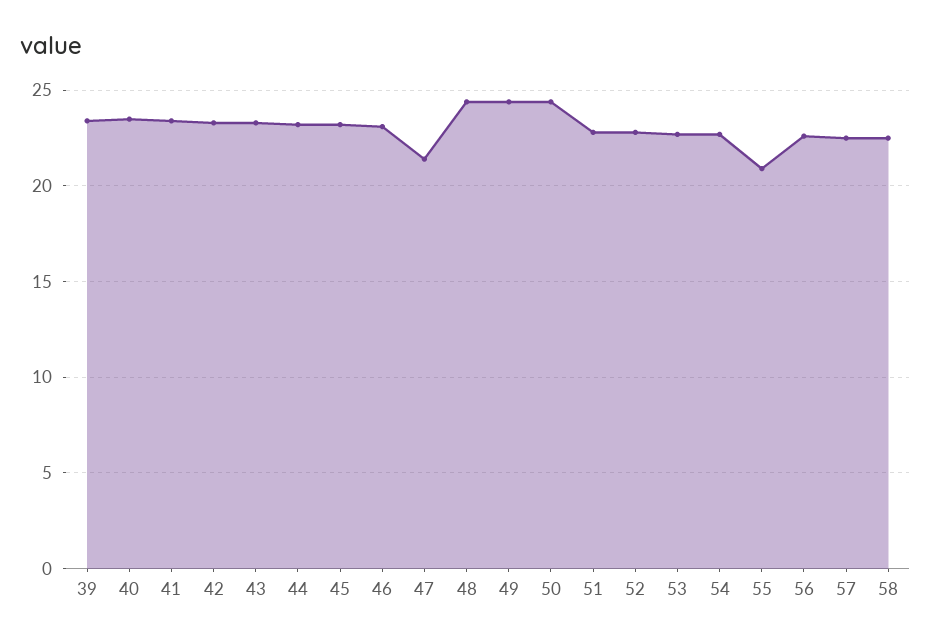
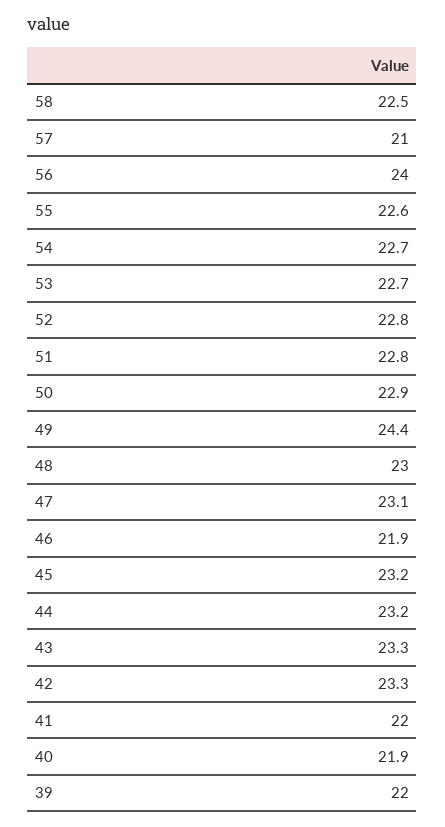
  {
-   "39": 23.5,
+   "39": 22,
-   "40": 23.5,
+   "40": 21.9,
-   "41": 23.5,
+   "41": 22,
    "42": 23.3,
    "43": 23.3,
    "44": 23.2,
    "45": 23.2,
-   "46": 23,
+   "46": 21.9,
-   "47": 21.5,
+   "47": 23.1,
-   "48": 24.5,
+   "48": 23,
    "49": 24.4,
-   "50": 24.5,
+   "50": 22.9,
    "51": 22.8,
    "52": 22.8,
    "53": 22.7,
    "54": 22.7,
-   "55": 21,
+   "55": 22.6,
-   "56": 22.5,
+   "56": 24,
-   "57": 22.5,
+   "57": 21,
    "58": 22.5
  }

